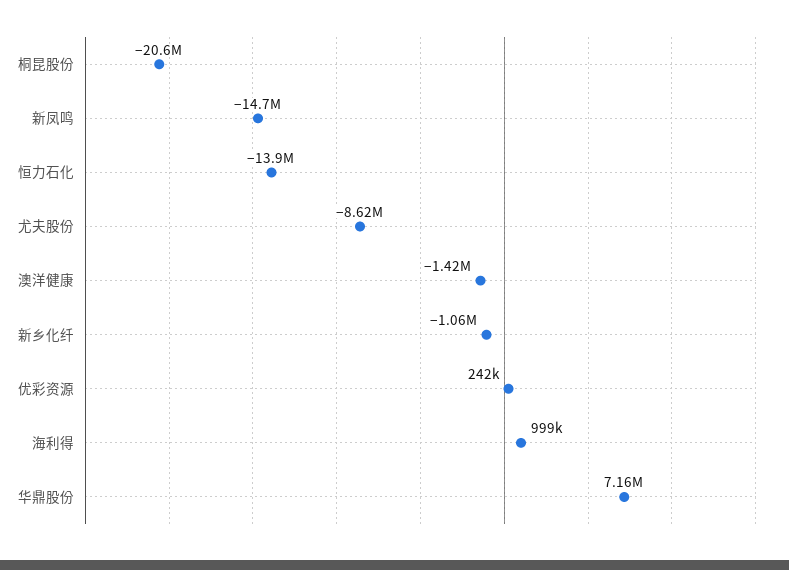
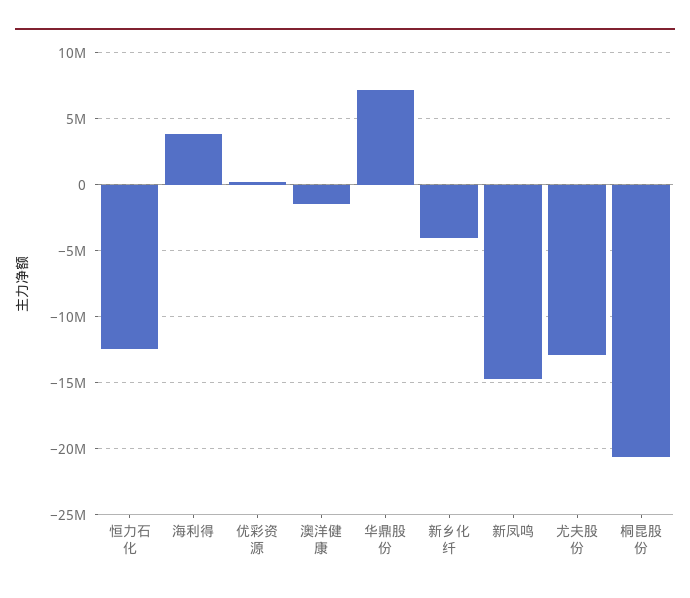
  {
    "桐昆股份": -20600000,
    "新凤鸣": -14700000,
-   "恒力石化": -13900000,
+   "恒力石化": -12500000,
-   "尤夫股份": -8620000,
+   "尤夫股份": -13000000,
    "澳洋健康": -1420000,
-   "新乡化纤": -1060000,
+   "新乡化纤": -4000000,
    "优彩资源": 242000,
-   "海利得": 999000,
+   "海利得": 4000000,
    "华鼎股份": 7160000
  }

